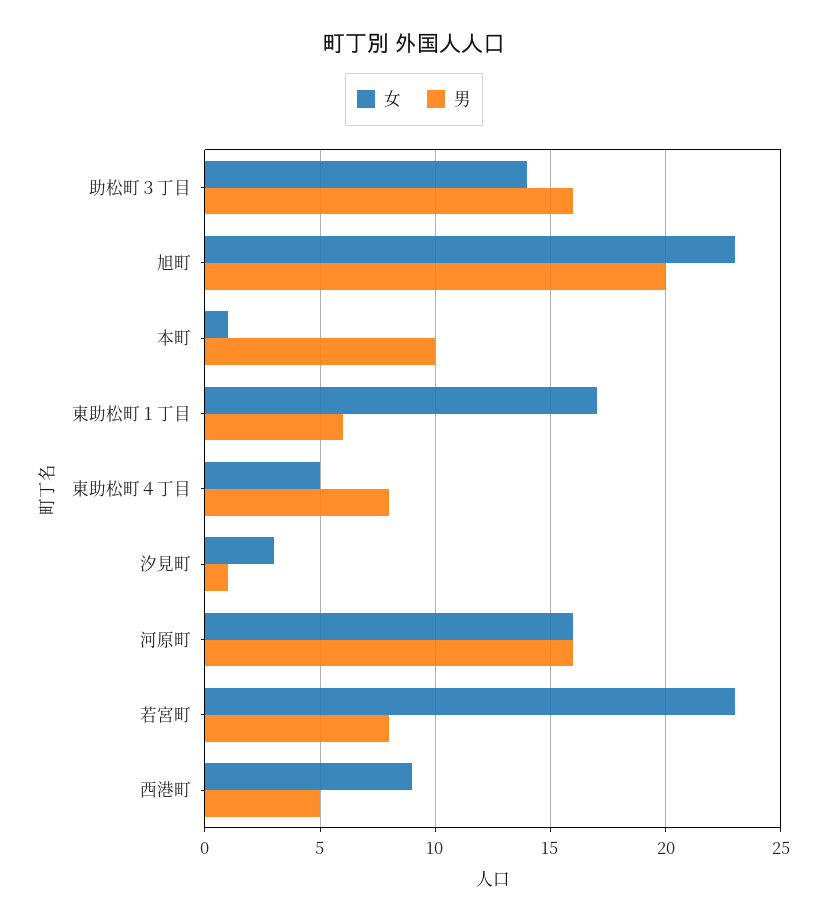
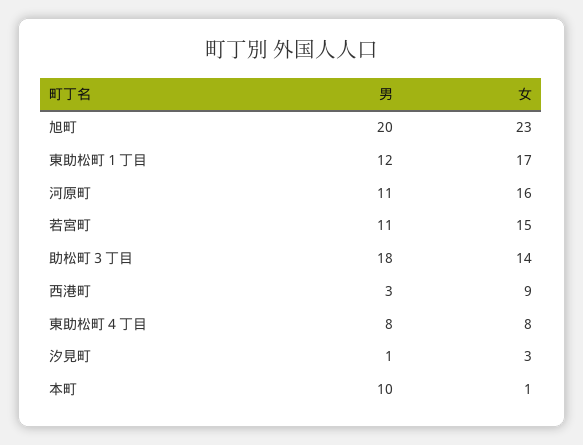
  {
    "女": {
      "助松町３丁目": 14,
      "旭町": 23,
      "本町": 1,
      "東助松町１丁目": 17,
-     "東助松町４丁目": 5,
+     "東助松町４丁目": 8,
      "汐見町": 3,
      "河原町": 16,
-     "若宮町": 23,
+     "若宮町": 15,
      "西港町": 9
    },
    "男": {
-     "助松町３丁目": 16,
+     "助松町３丁目": 18,
      "旭町": 20,
      "本町": 10,
-     "東助松町１丁目": 6,
+     "東助松町１丁目": 12,
      "東助松町４丁目": 8,
      "汐見町": 1,
-     "河原町": 16,
+     "河原町": 11,
-     "若宮町": 8,
+     "若宮町": 11,
-     "西港町": 5
+     "西港町": 3
    }
  }

